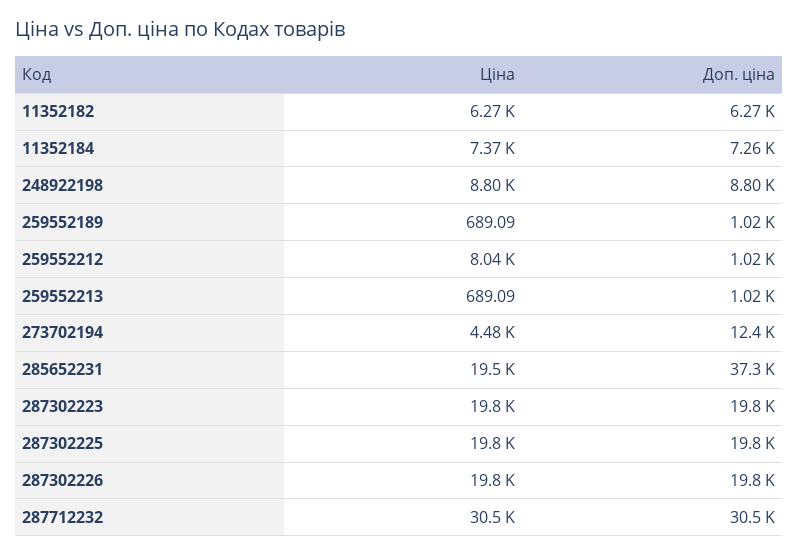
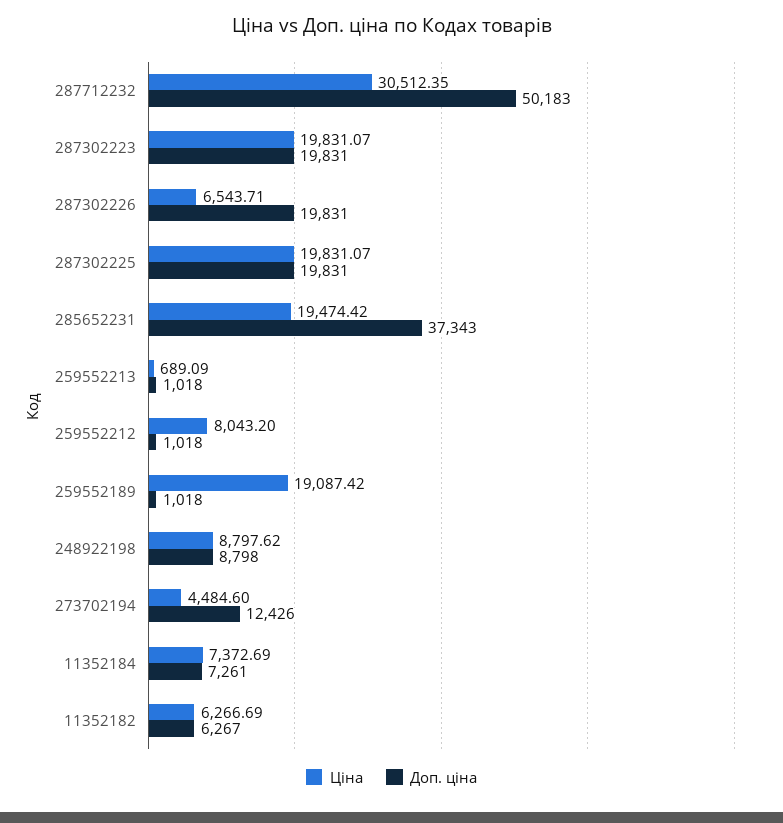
  {
    "Ціна": {
      "11352182": 6266.69,
      "11352184": 7372.69,
      "248922198": 8797.62,
-     "259552189": 689.09,
+     "259552189": 19087.42,
      "259552212": 8043.2,
      "259552213": 689.09,
      "273702194": 4484.6,
      "285652231": 19474.42,
      "287302223": 19831.07,
      "287302225": 19831.07,
-     "287302226": 19800,
+     "287302226": 6543.71,
      "287712232": 30512.35
    },
    "Доп. ціна": {
      "11352182": 6267,
      "11352184": 7261,
      "248922198": 8798,
      "259552189": 1018,
      "259552212": 1018,
      "259552213": 1018,
      "273702194": 12426,
      "285652231": 37343,
      "287302223": 19831,
      "287302225": 19831,
      "287302226": 19831,
-     "287712232": 30500
+     "287712232": 50183
    }
  }

